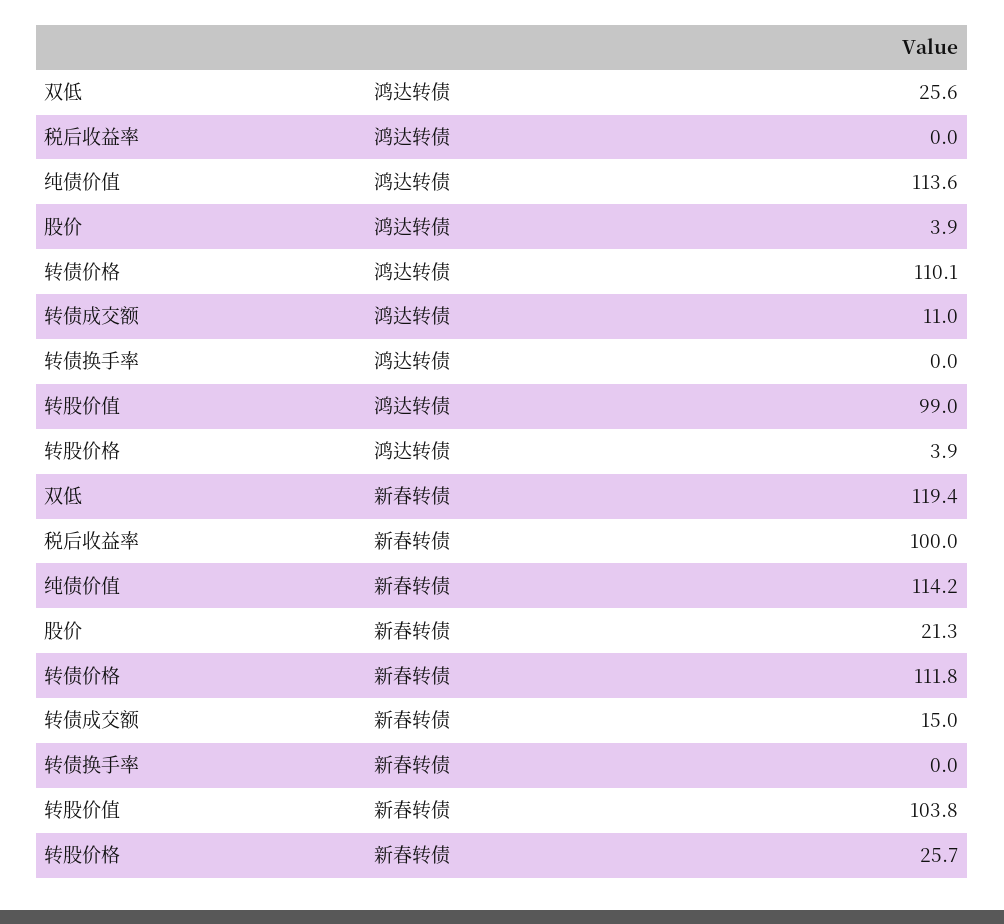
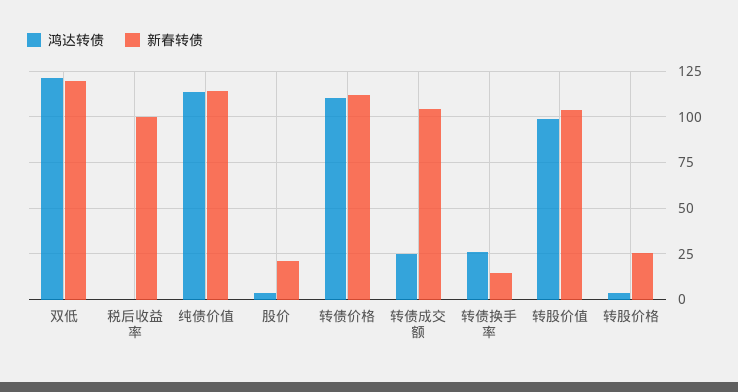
  {
    "鸿达转债": {
-     "双低": 25.6,
+     "双低": 120,
      "税后收益率": 0,
      "纯债价值": 113.6,
      "股价": 3.9,
      "转债价格": 110.1,
-     "转债成交额": 11,
+     "转债成交额": 25,
-     "转债换手率": 0,
+     "转债换手率": 25,
      "转股价值": 99,
      "转股价格": 3.9
    },
    "新春转债": {
      "双低": 119.4,
      "税后收益率": 100,
      "纯债价值": 114.2,
      "股价": 21.3,
      "转债价格": 111.8,
-     "转债成交额": 15,
+     "转债成交额": 105,
-     "转债换手率": 0,
+     "转债换手率": 15,
      "转股价值": 103.8,
      "转股价格": 25.7
    }
  }

